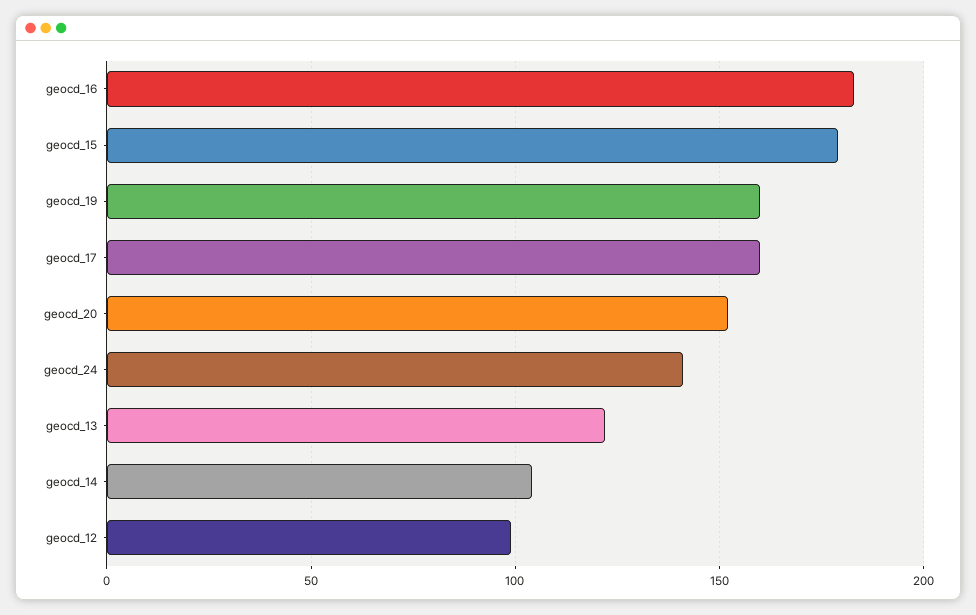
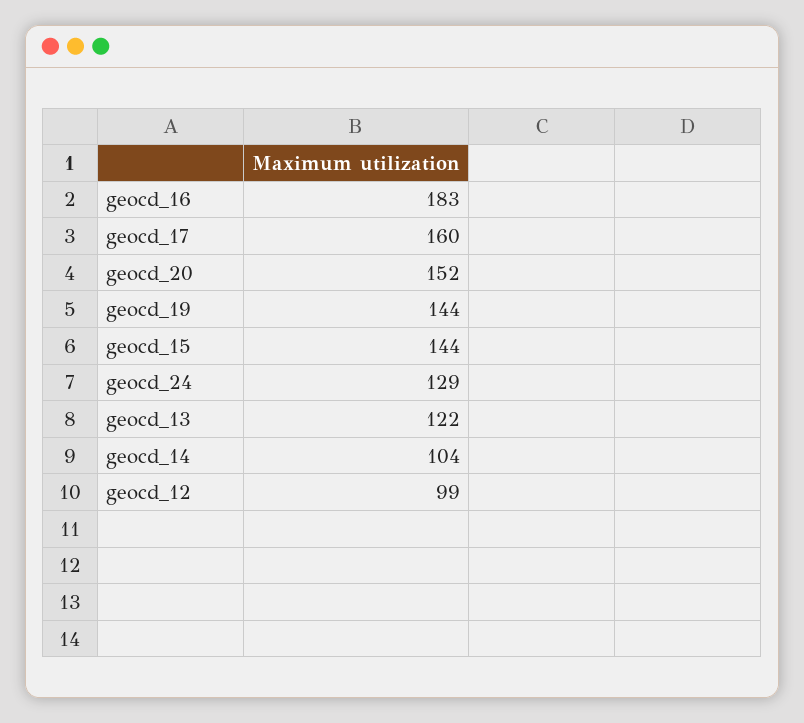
  {
    "geocd_16": 183,
-   "geocd_15": 180,
+   "geocd_15": 144,
-   "geocd_19": 160,
+   "geocd_19": 144,
    "geocd_17": 160,
    "geocd_20": 152,
-   "geocd_24": 140,
+   "geocd_24": 129,
    "geocd_13": 122,
    "geocd_14": 104,
    "geocd_12": 99
  }

